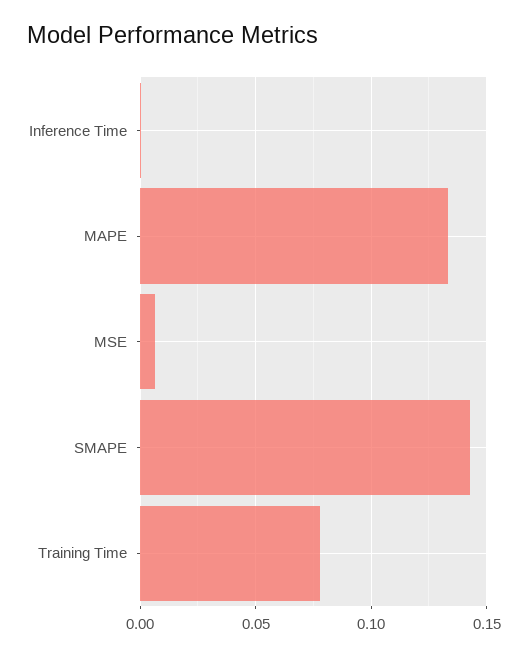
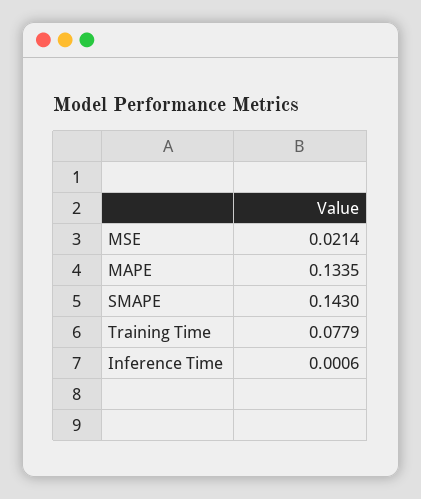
  {
    "Inference Time": 0.0006,
    "MAPE": 0.1335,
-   "MSE": 0.005,
+   "MSE": 0.0214,
    "SMAPE": 0.143,
    "Training Time": 0.0779
  }

